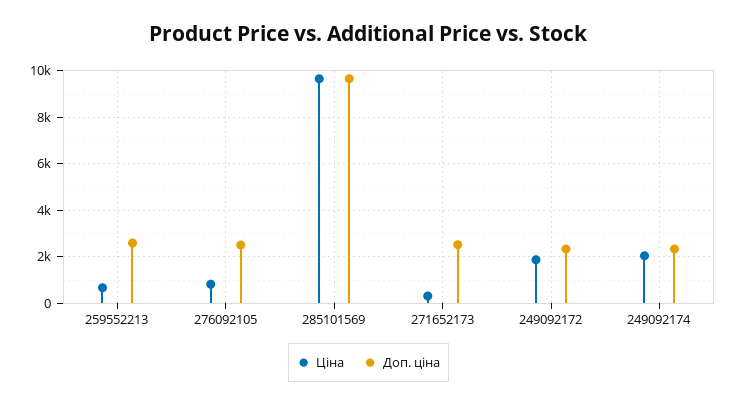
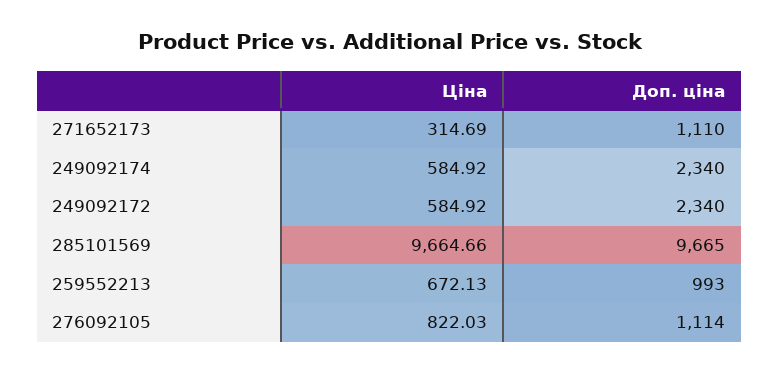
  {
    "Ціна": {
      "259552213": 672.13,
      "276092105": 822.03,
      "285101569": 9664.66,
      "271652173": 314.69,
-     "249092172": 2000,
+     "249092172": 584.92,
-     "249092174": 2000
+     "249092174": 584.92
    },
    "Доп. ціна": {
-     "259552213": 2500,
+     "259552213": 993,
-     "276092105": 2500,
+     "276092105": 1114,
      "285101569": 9665,
-     "271652173": 2500,
+     "271652173": 1110,
      "249092172": 2340,
      "249092174": 2340
    }
  }

